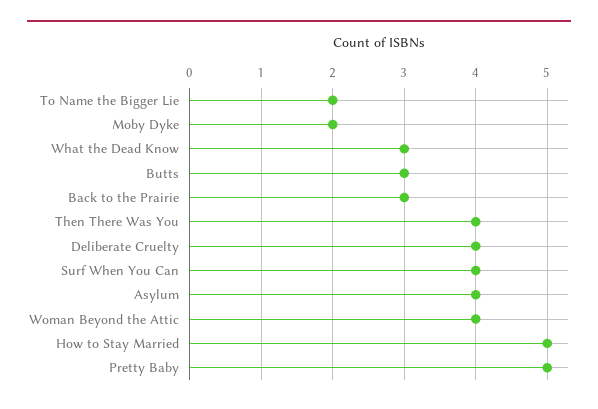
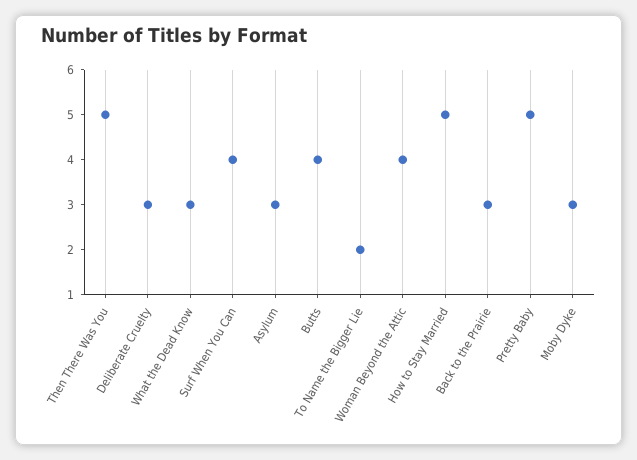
  {
    "To Name the Bigger Lie": 2,
-   "Moby Dyke": 2,
+   "Moby Dyke": 3,
    "What the Dead Know": 3,
-   "Butts": 3,
+   "Butts": 4,
    "Back to the Prairie": 3,
-   "Then There Was You": 4,
+   "Then There Was You": 5,
-   "Deliberate Cruelty": 4,
+   "Deliberate Cruelty": 3,
    "Surf When You Can": 4,
-   "Asylum": 4,
+   "Asylum": 3,
    "Woman Beyond the Attic": 4,
    "How to Stay Married": 5,
    "Pretty Baby": 5
  }

